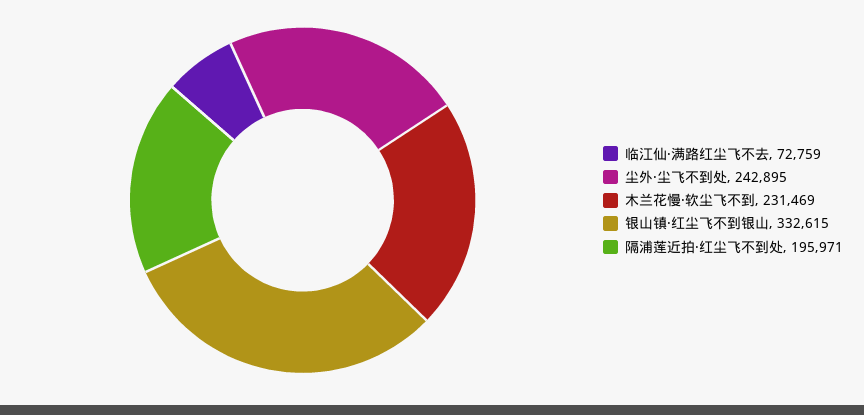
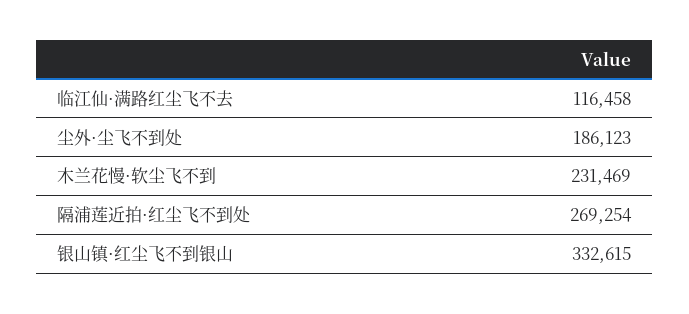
  {
-   "临江仙·满路红尘飞不去": 72759,
+   "临江仙·满路红尘飞不去": 116458,
-   "尘外·尘飞不到处": 242895,
+   "尘外·尘飞不到处": 186123,
    "木兰花慢·软尘飞不到": 231469,
    "银山镇·红尘飞不到银山": 332615,
-   "隔浦莲近拍·红尘飞不到处": 195971
+   "隔浦莲近拍·红尘飞不到处": 269254
  }

